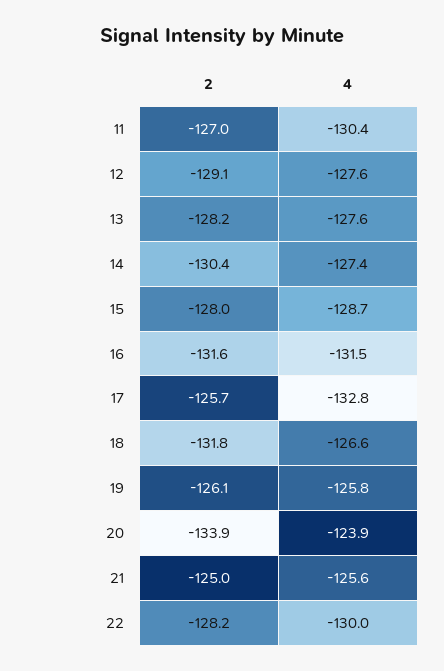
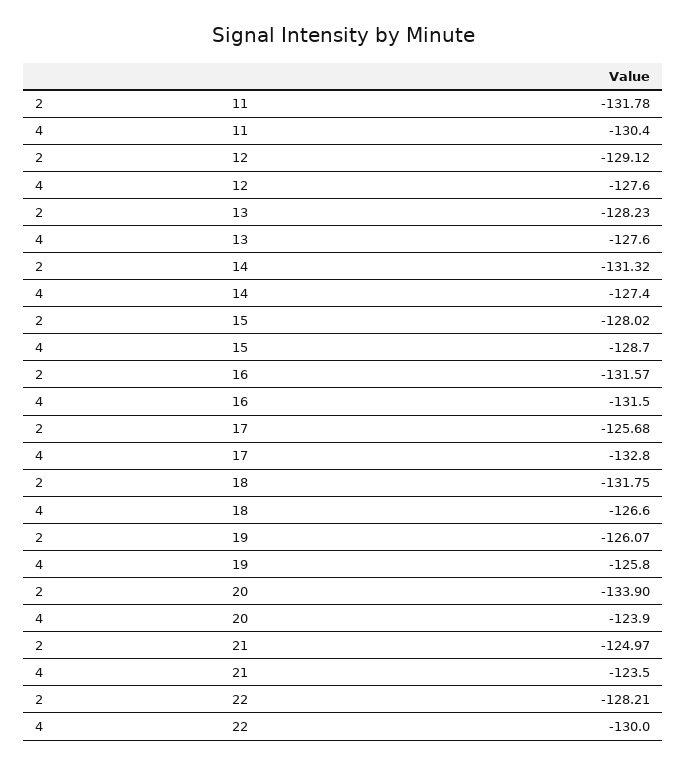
  {
    "2": {
-     "11": -127,
+     "11": -131.78,
      "12": -129.12,
      "13": -128.23,
-     "14": -130.4,
+     "14": -131.32,
      "15": -128.02,
      "16": -131.57,
      "17": -125.68,
      "18": -131.75,
      "19": -126.07,
      "20": -133.9,
      "21": -124.97,
      "22": -128.21
    },
    "4": {
      "11": -130.4,
      "12": -127.6,
      "13": -127.6,
      "14": -127.4,
      "15": -128.7,
      "16": -131.5,
      "17": -132.8,
      "18": -126.6,
      "19": -125.8,
      "20": -123.9,
-     "21": -125.6,
+     "21": -123.5,
      "22": -130
    }
  }

